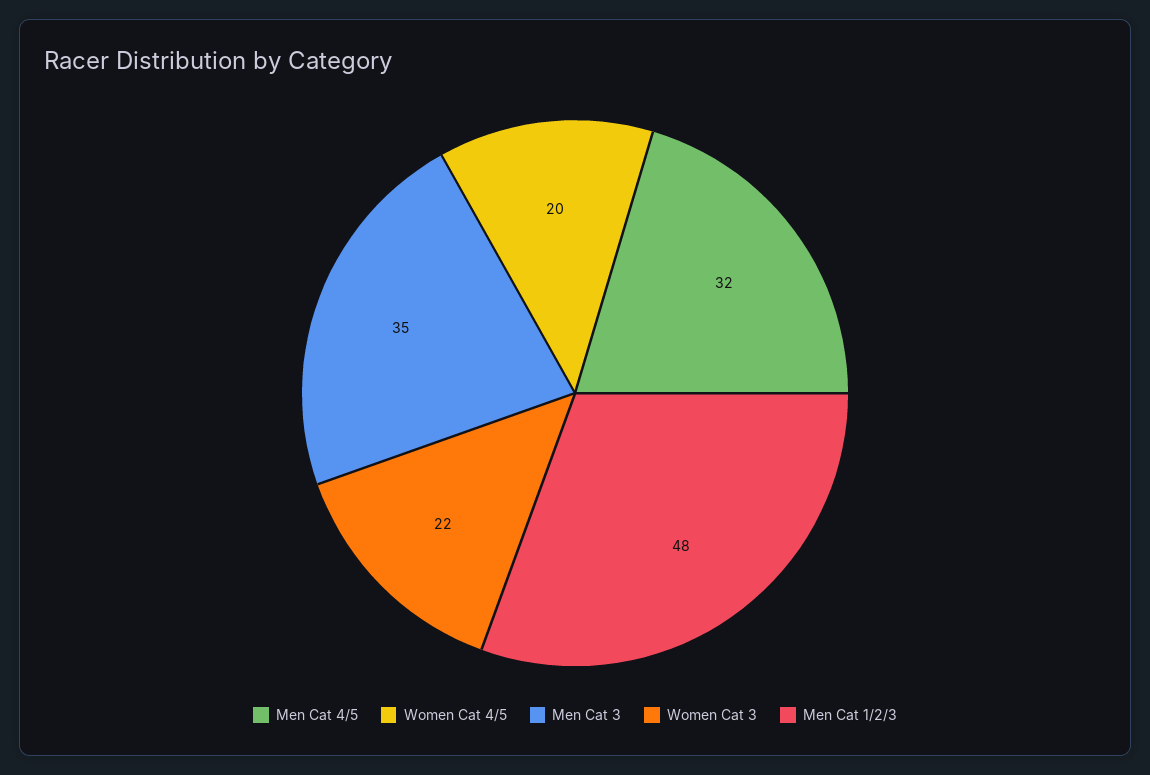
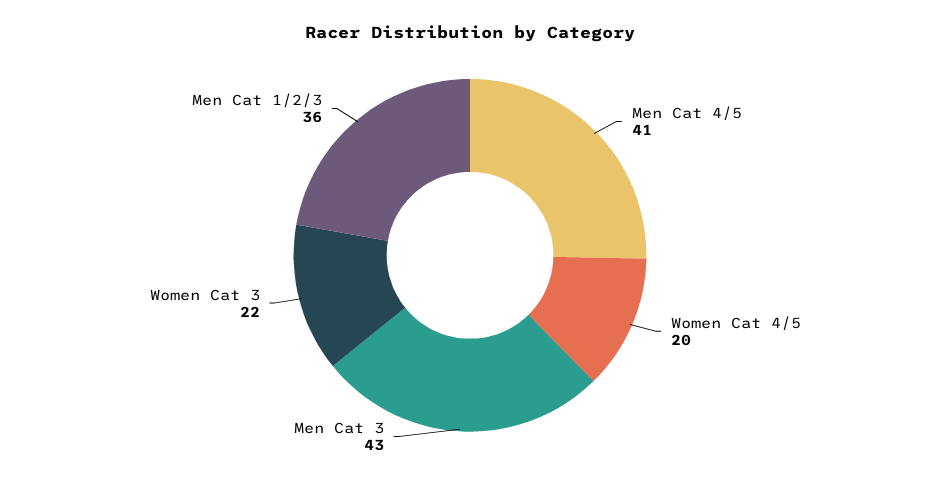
  {
-   "Men Cat 4/5": 32,
+   "Men Cat 4/5": 41,
    "Women Cat 4/5": 20,
-   "Men Cat 3": 35,
+   "Men Cat 3": 43,
    "Women Cat 3": 22,
-   "Men Cat 1/2/3": 48
+   "Men Cat 1/2/3": 36
  }

